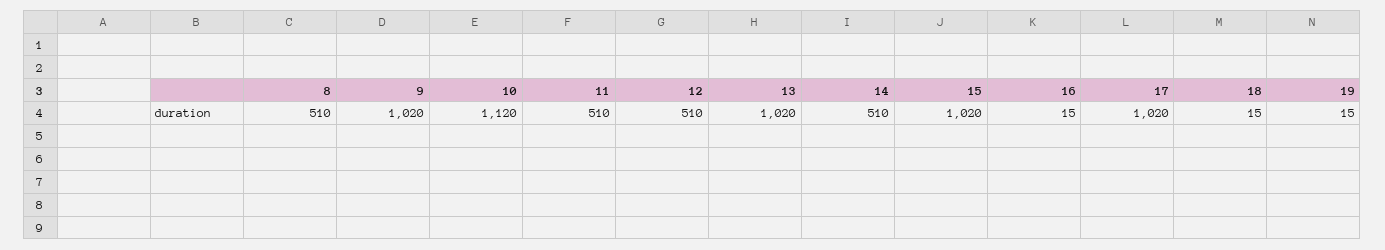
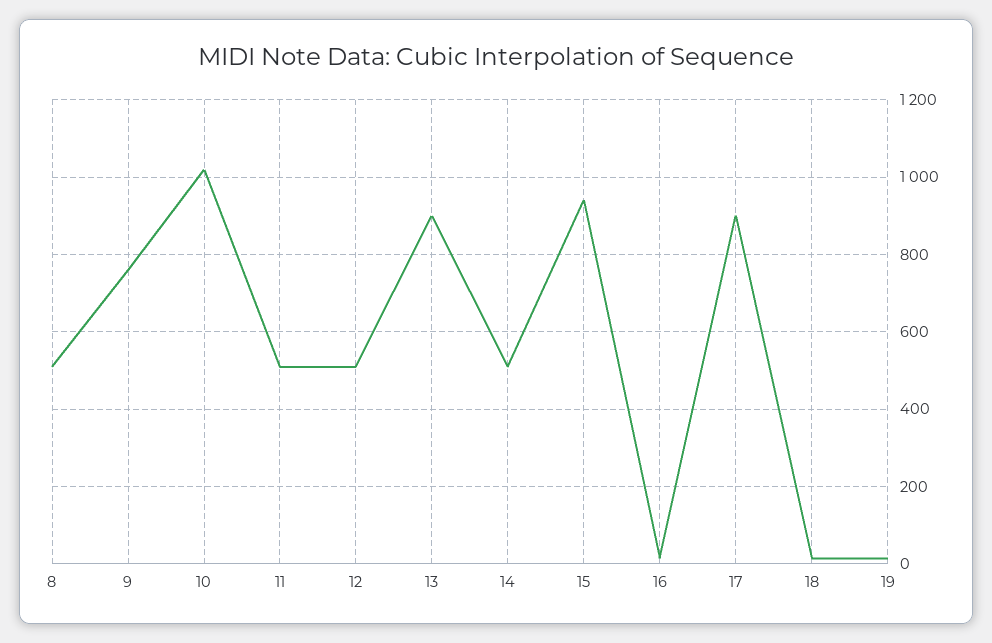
  {
    "8": 510,
-   "9": 1020,
+   "9": 760,
-   "10": 1120,
+   "10": 1020,
    "11": 510,
    "12": 510,
-   "13": 1020,
+   "13": 900,
    "14": 510,
-   "15": 1020,
+   "15": 940,
    "16": 15,
-   "17": 1020,
+   "17": 900,
    "18": 15,
    "19": 15
  }

